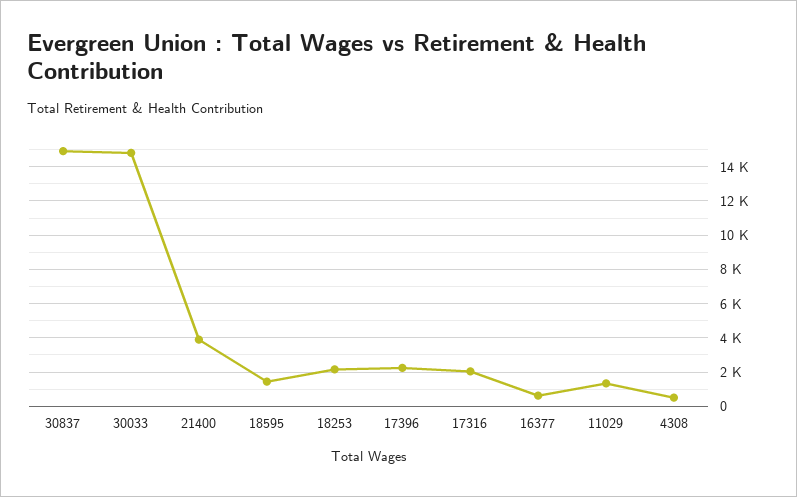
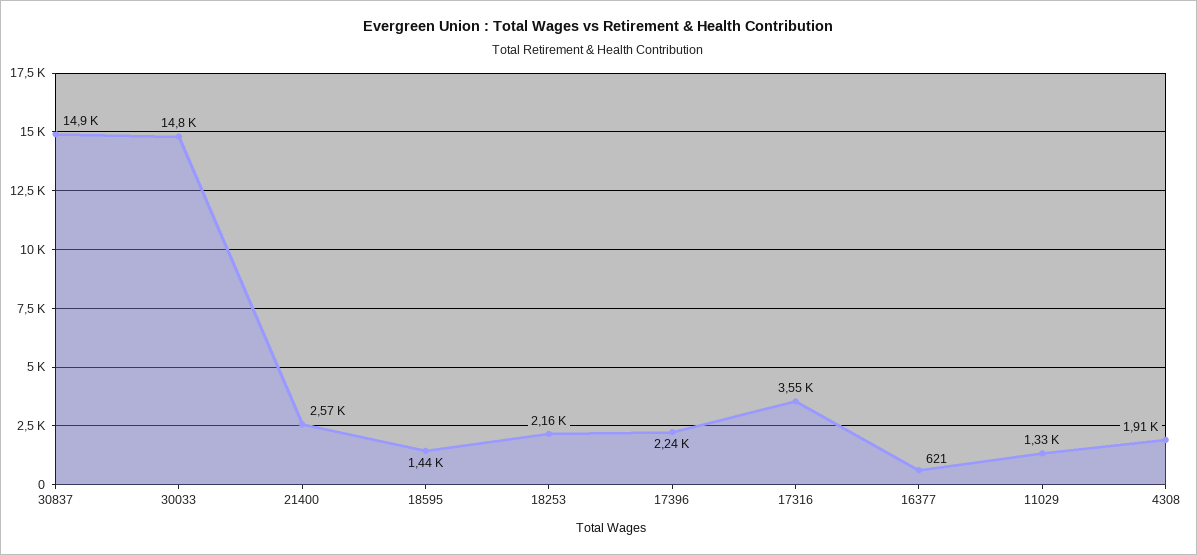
  {
    "30837": 14900,
    "30033": 14800,
-   "21400": 4000,
+   "21400": 2570,
    "18595": 1440,
    "18253": 2160,
    "17396": 2240,
-   "17316": 2000,
+   "17316": 3550,
    "16377": 621,
    "11029": 1330,
-   "4308": 500
+   "4308": 1910
  }

